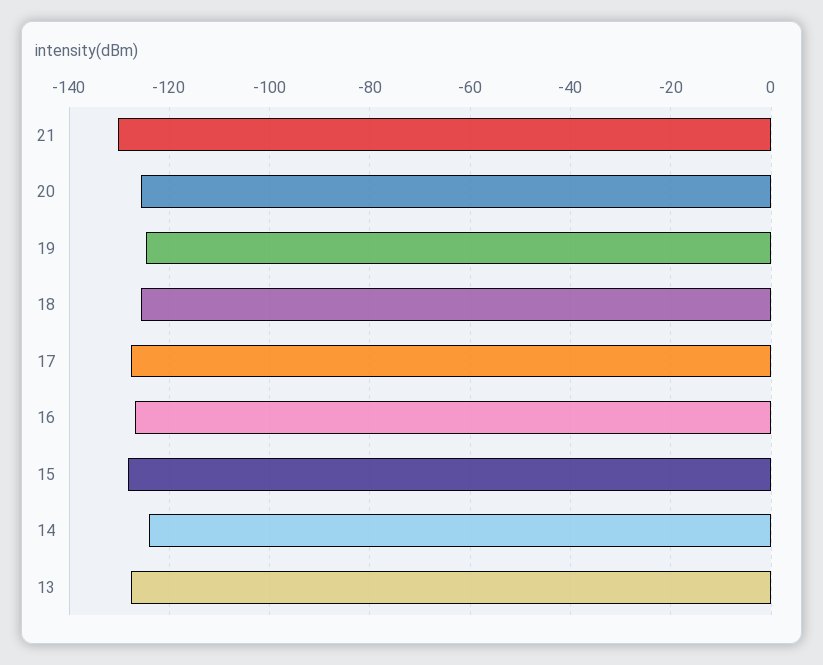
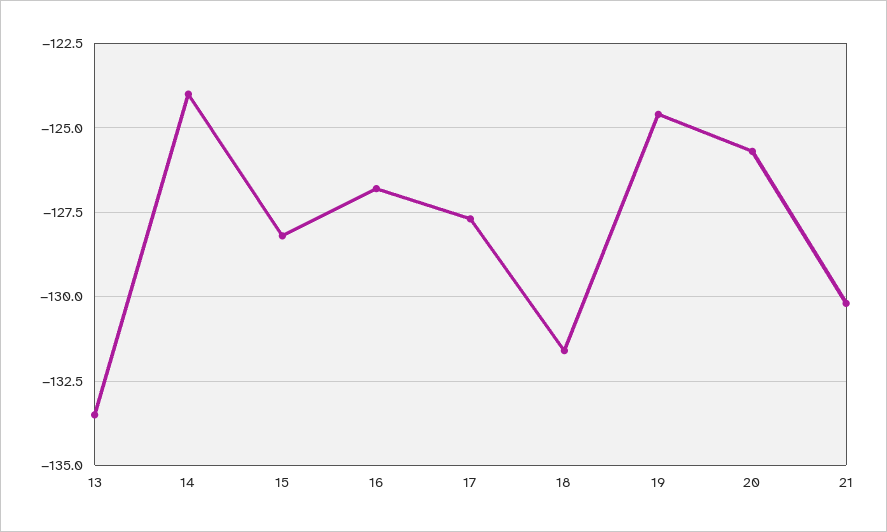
  {
    "21": -130,
    "20": -125.5,
    "19": -124.5,
-   "18": -126,
+   "18": -131.5,
    "17": -127.5,
    "16": -127,
    "15": -128,
    "14": -124,
-   "13": -128
+   "13": -133.5
  }

